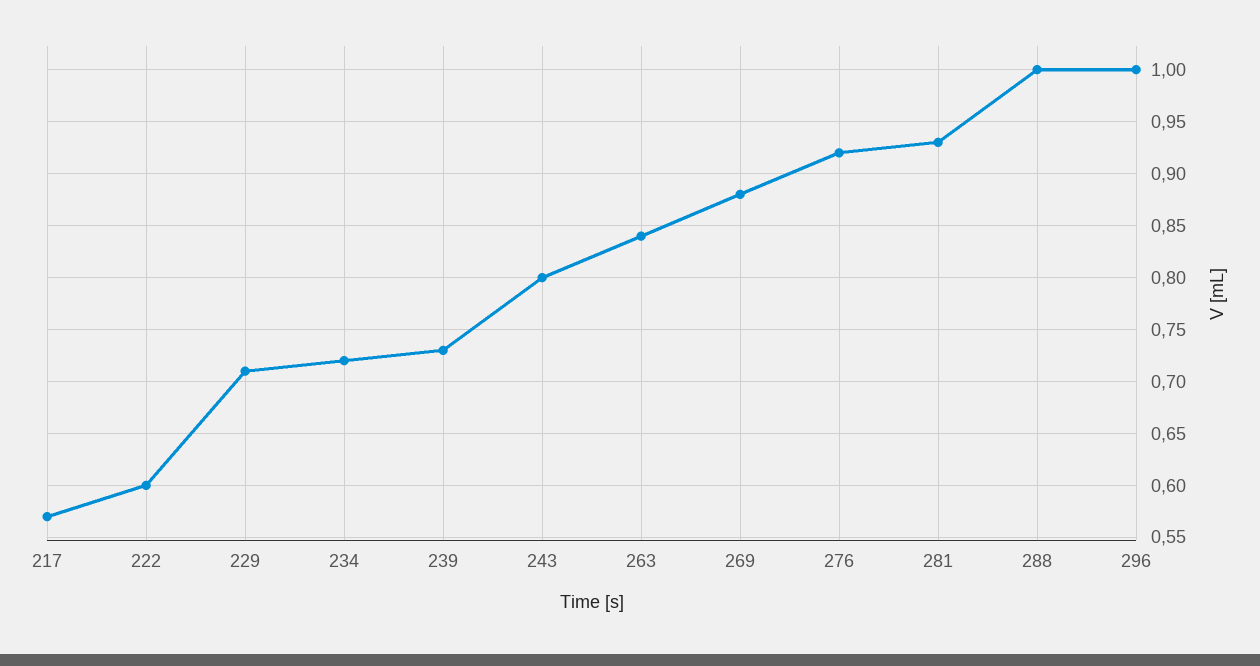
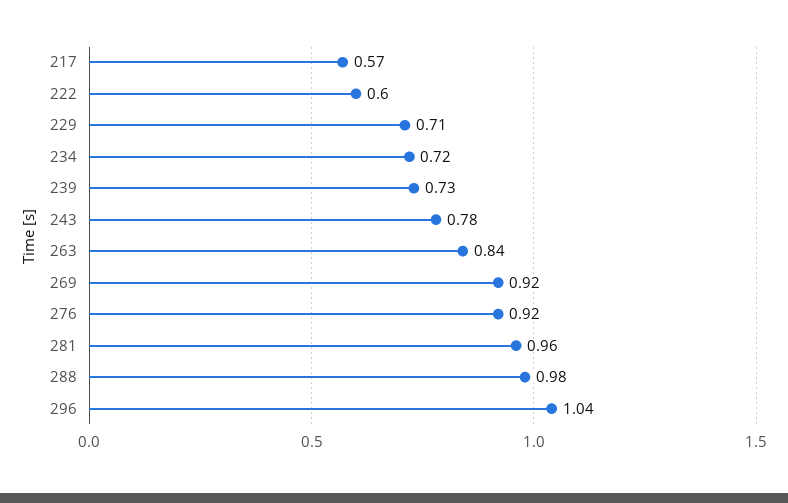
  {
    "217": 0.57,
    "222": 0.6,
    "229": 0.71,
    "234": 0.72,
    "239": 0.73,
-   "243": 0.8,
+   "243": 0.78,
    "263": 0.84,
-   "269": 0.88,
+   "269": 0.92,
    "276": 0.92,
-   "281": 0.93,
+   "281": 0.96,
-   "288": 1,
+   "288": 0.98,
-   "296": 1
+   "296": 1.04
  }

